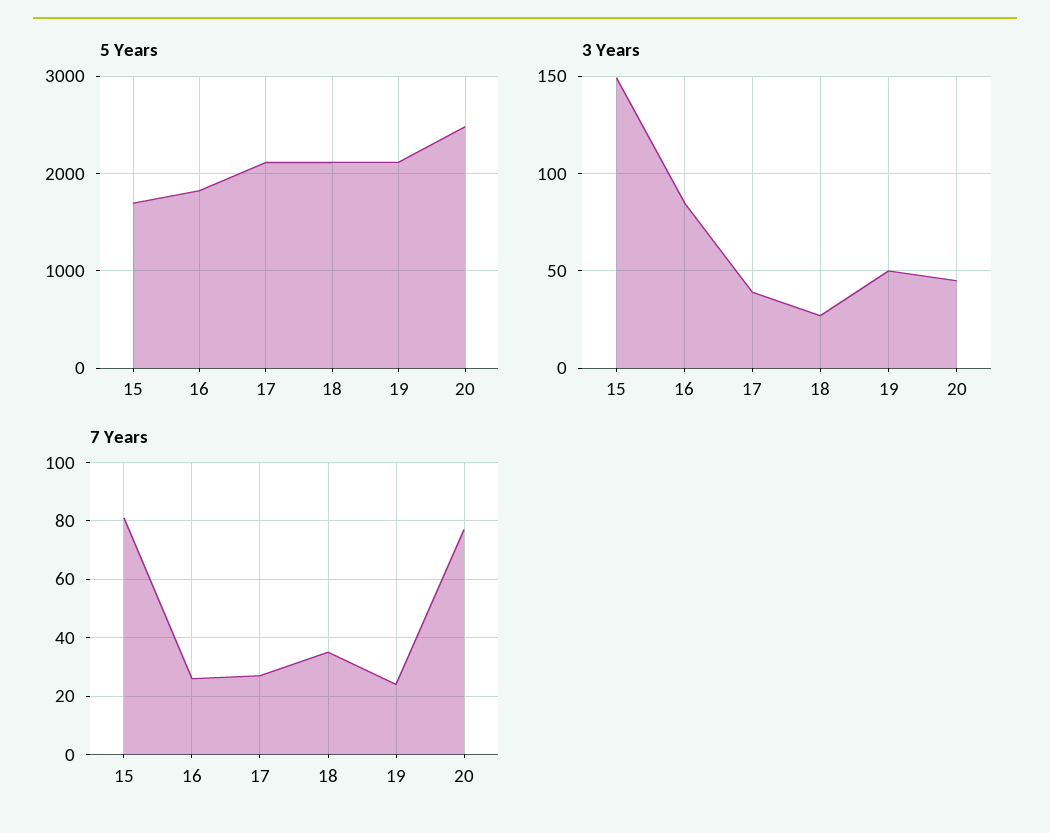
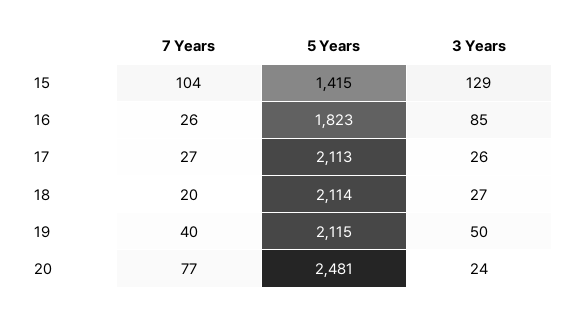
  {
    "5 Years": {
-     "15": 1700,
+     "15": 1415,
      "16": 1823,
      "17": 2113,
      "18": 2114,
      "19": 2115,
      "20": 2481
    },
    "3 Years": {
-     "15": 150,
+     "15": 129,
      "16": 85,
-     "17": 40,
+     "17": 26,
      "18": 27,
      "19": 50,
-     "20": 45
+     "20": 24
    },
    "7 Years": {
-     "15": 80,
+     "15": 104,
      "16": 26,
      "17": 27,
-     "18": 35,
+     "18": 20,
-     "19": 25,
+     "19": 40,
      "20": 77
    }
  }

